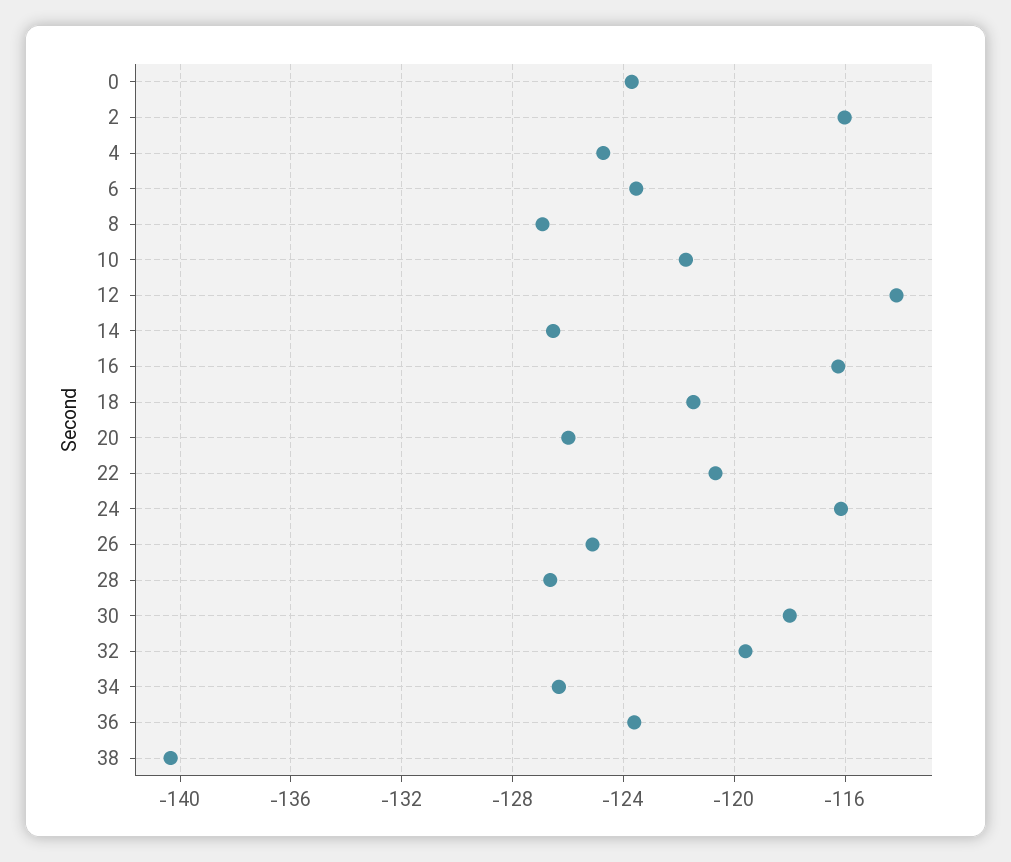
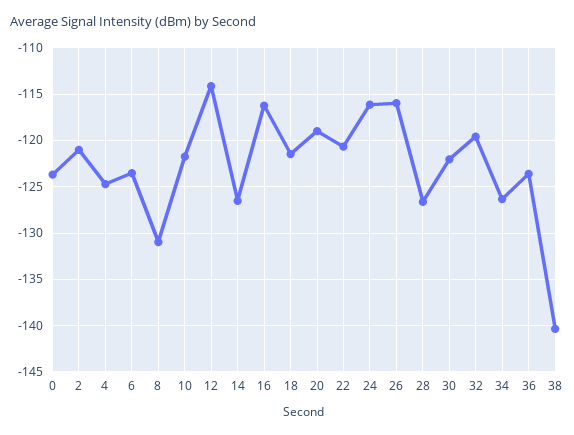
  {
    "0": -123.5,
-   "2": -116,
+   "2": -121,
    "4": -124.5,
    "6": -123.5,
-   "8": -127,
+   "8": -131,
    "10": -122,
    "12": -114,
    "14": -126.5,
    "16": -116.5,
    "18": -121.5,
-   "20": -126,
+   "20": -119,
    "22": -120.5,
    "24": -116,
-   "26": -125,
+   "26": -116,
    "28": -126.5,
-   "30": -118,
+   "30": -122,
    "32": -119.5,
    "34": -126.5,
    "36": -123.5,
    "38": -140.5
  }

